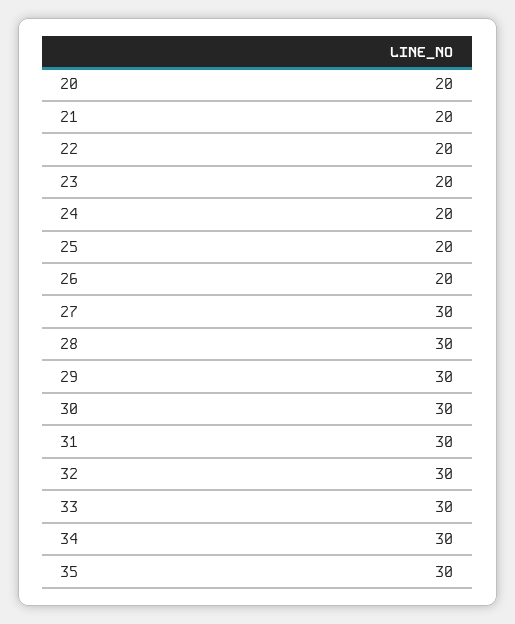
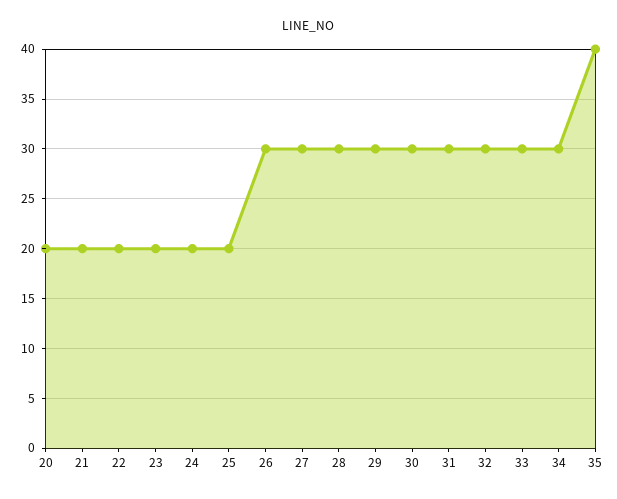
  {
    "20": 20,
    "21": 20,
    "22": 20,
    "23": 20,
    "24": 20,
    "25": 20,
-   "26": 20,
+   "26": 30,
    "27": 30,
    "28": 30,
    "29": 30,
    "30": 30,
    "31": 30,
    "32": 30,
    "33": 30,
    "34": 30,
-   "35": 30
+   "35": 40
  }

